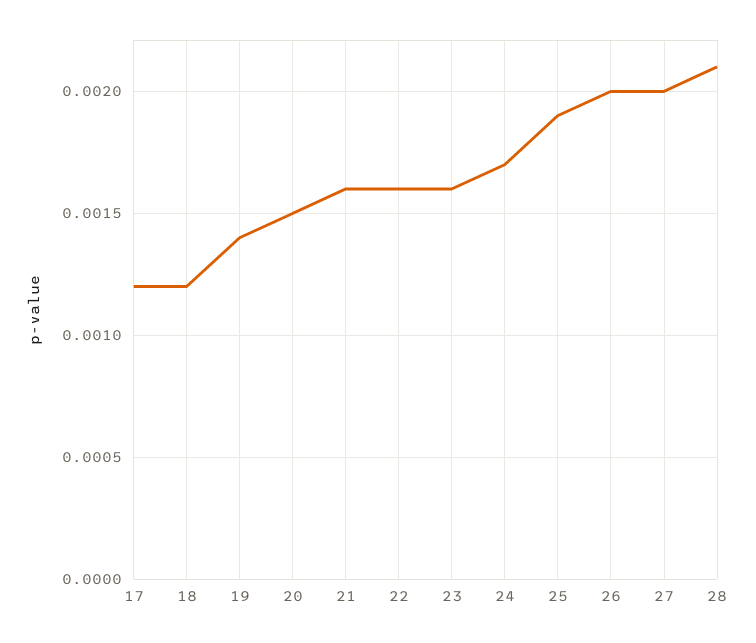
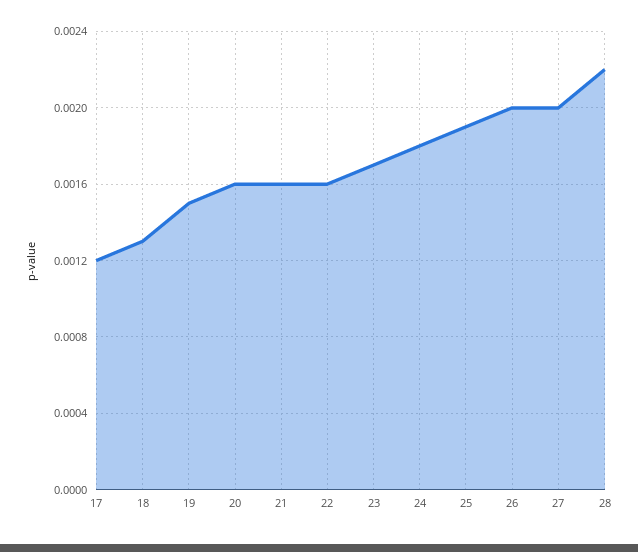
  {
    "17": 0.0012,
-   "18": 0.0012,
+   "18": 0.0013,
-   "19": 0.0014,
+   "19": 0.0015,
-   "20": 0.0015,
+   "20": 0.0016,
    "21": 0.0016,
    "22": 0.0016,
-   "23": 0.0016,
+   "23": 0.0017,
-   "24": 0.0017,
+   "24": 0.0018,
    "25": 0.0019,
    "26": 0.002,
    "27": 0.002,
-   "28": 0.0021
+   "28": 0.0022
  }

